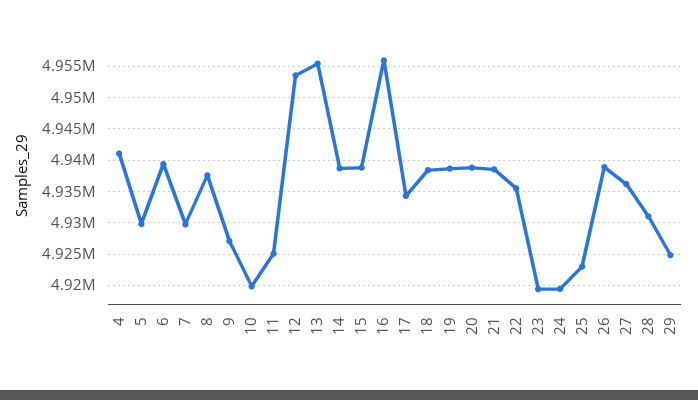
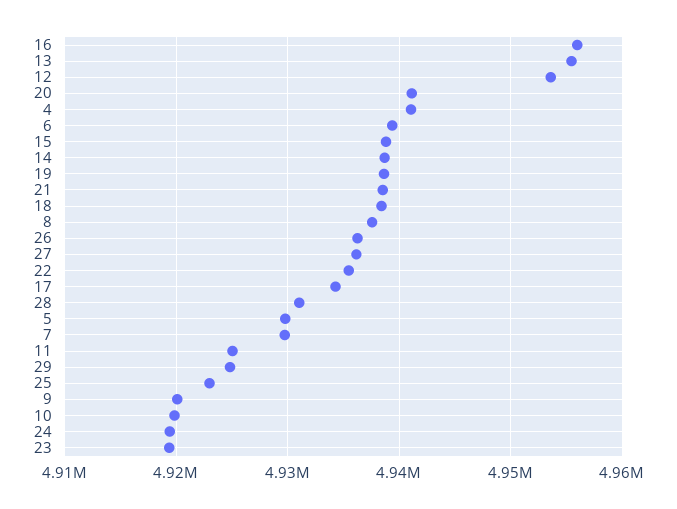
  {
    "4": 4941000,
    "5": 4930000,
    "6": 4939000,
    "7": 4930000,
    "8": 4938000,
-   "9": 4927000,
+   "9": 4920000,
    "10": 4920000,
    "11": 4925000,
    "12": 4954000,
    "13": 4955000,
    "14": 4939000,
    "15": 4939000,
    "16": 4956000,
    "17": 4934000,
    "18": 4938000,
    "19": 4939000,
-   "20": 4939000,
+   "20": 4941000,
    "21": 4939000,
    "22": 4935000,
    "23": 4919000,
    "24": 4919000,
    "25": 4923000,
-   "26": 4939000,
+   "26": 4936000,
    "27": 4936000,
    "28": 4931000,
    "29": 4925000
  }

